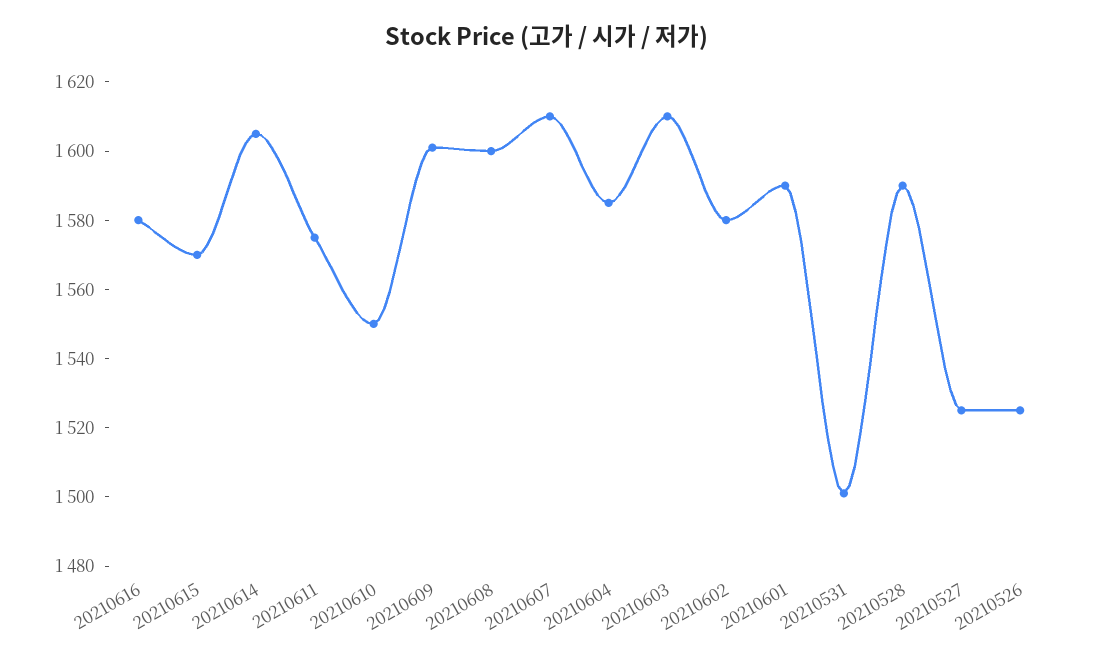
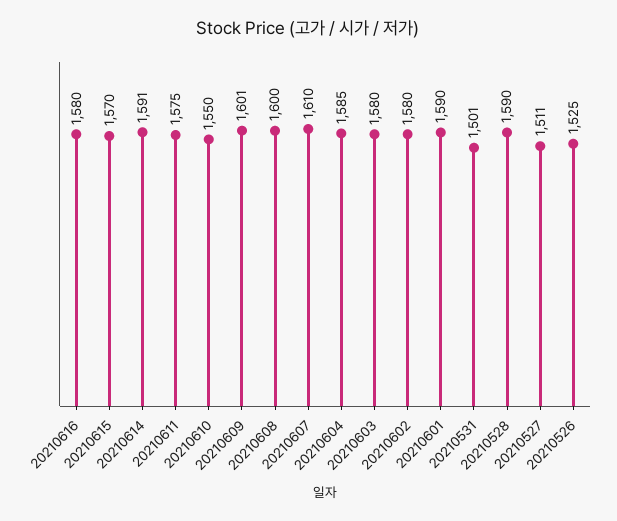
  {
    "20210616": 1580,
    "20210615": 1570,
-   "20210614": 1605,
+   "20210614": 1591,
    "20210611": 1575,
    "20210610": 1550,
    "20210609": 1601,
    "20210608": 1600,
    "20210607": 1610,
    "20210604": 1585,
-   "20210603": 1610,
+   "20210603": 1580,
    "20210602": 1580,
    "20210601": 1590,
    "20210531": 1501,
    "20210528": 1590,
-   "20210527": 1525,
+   "20210527": 1511,
    "20210526": 1525
  }

